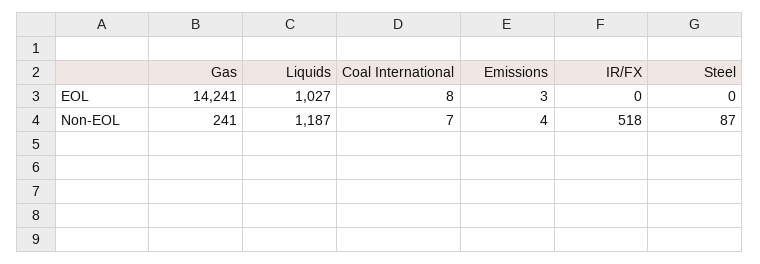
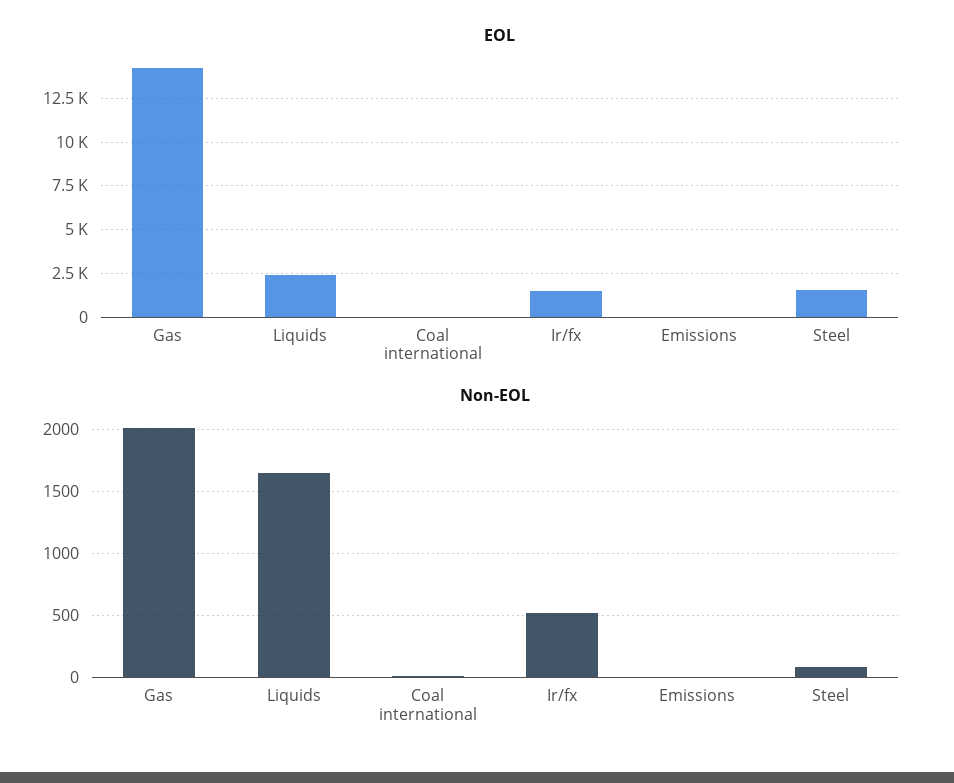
  {
    "EOL": {
      "Gas": 14241,
-     "Liquids": 1027,
+     "Liquids": 2500,
      "Coal International": 8,
      "Emissions": 3,
-     "IR/FX": 0,
+     "IR/FX": 1500,
-     "Steel": 0
+     "Steel": 1500
    },
    "Non-EOL": {
-     "Gas": 241,
+     "Gas": 2000,
-     "Liquids": 1187,
+     "Liquids": 1650,
      "Coal International": 7,
      "Emissions": 4,
      "IR/FX": 518,
      "Steel": 87
    }
  }

